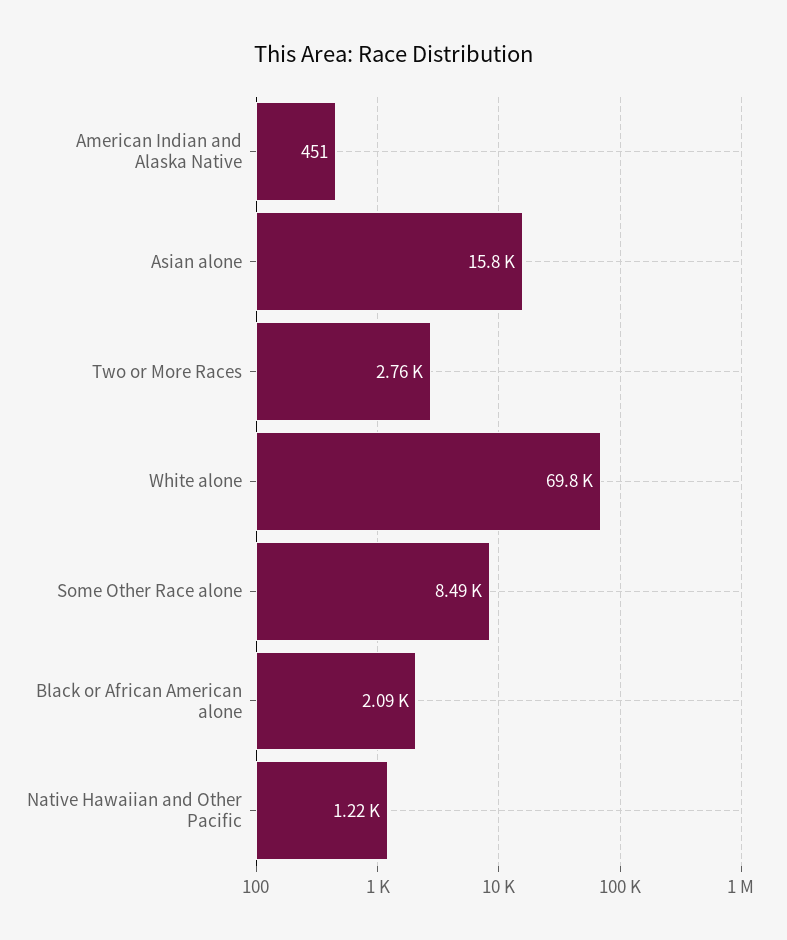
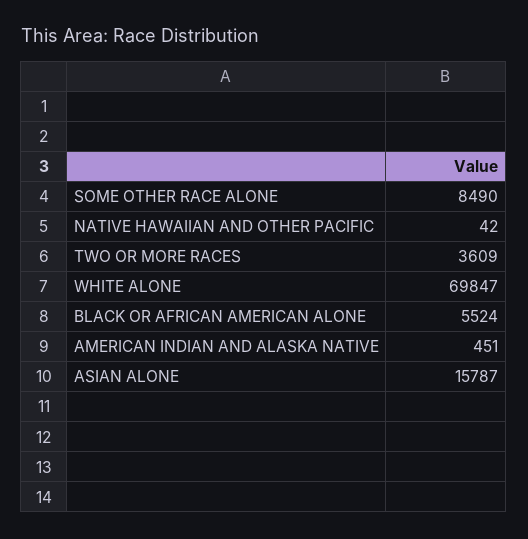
  {
    "American Indian and Alaska Native": 451,
    "Asian alone": 15787,
-   "Two or More Races": 2760,
+   "Two or More Races": 3609,
    "White alone": 69847,
    "Some Other Race alone": 8490,
-   "Black or African American alone": 2090,
+   "Black or African American alone": 5524,
-   "Native Hawaiian and Other Pacific": 1220
+   "Native Hawaiian and Other Pacific": 42
  }

